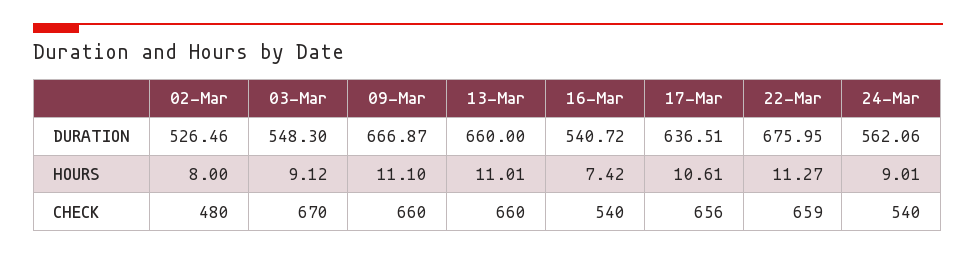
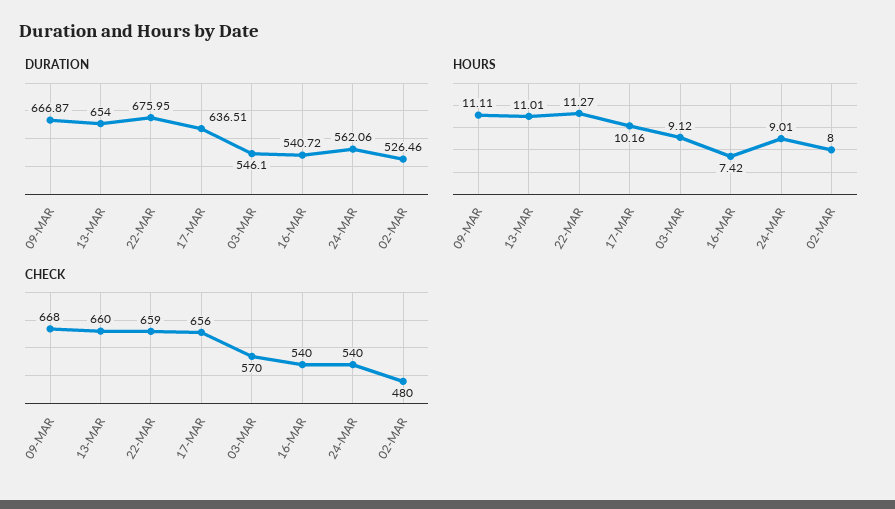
  {
    "DURATION": {
      "02-Mar": 526.46,
-     "03-Mar": 548.3,
+     "03-Mar": 546.1,
      "09-Mar": 666.87,
-     "13-Mar": 660,
+     "13-Mar": 654,
      "16-Mar": 540.72,
      "17-Mar": 636.51,
      "22-Mar": 675.95,
      "24-Mar": 562.06
    },
    "HOURS": {
      "02-Mar": 8,
      "03-Mar": 9.12,
-     "09-Mar": 11.1,
+     "09-Mar": 11.11,
      "13-Mar": 11.01,
      "16-Mar": 7.42,
-     "17-Mar": 10.61,
+     "17-Mar": 10.16,
      "22-Mar": 11.27,
      "24-Mar": 9.01
    },
    "CHECK": {
      "02-Mar": 480,
-     "03-Mar": 670,
+     "03-Mar": 570,
-     "09-Mar": 660,
+     "09-Mar": 668,
      "13-Mar": 660,
      "16-Mar": 540,
      "17-Mar": 656,
      "22-Mar": 659,
      "24-Mar": 540
    }
  }

